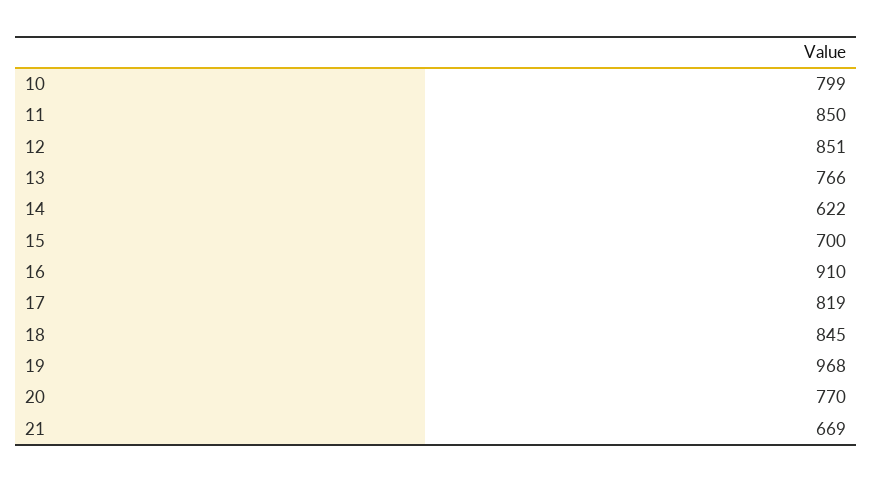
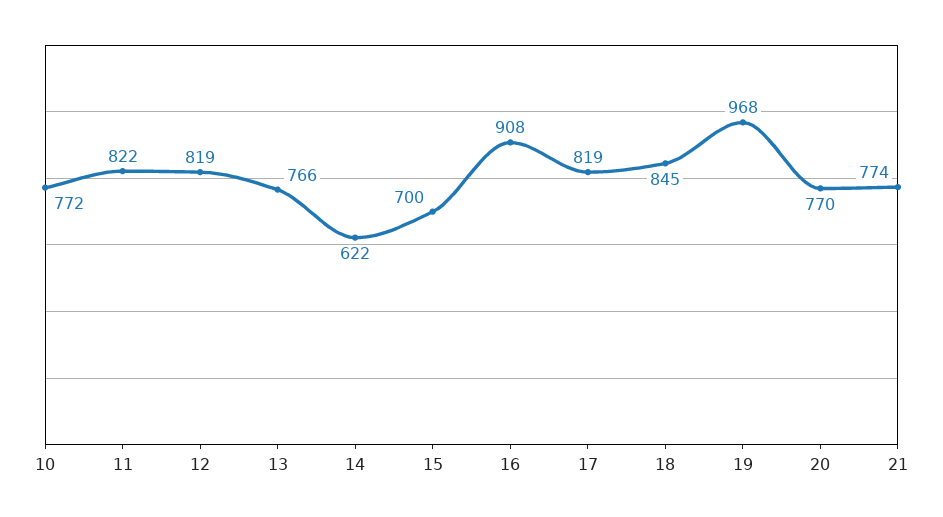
  {
-   "10": 799,
+   "10": 772,
-   "11": 850,
+   "11": 822,
-   "12": 851,
+   "12": 819,
    "13": 766,
    "14": 622,
    "15": 700,
-   "16": 910,
+   "16": 908,
    "17": 819,
    "18": 845,
    "19": 968,
    "20": 770,
-   "21": 669
+   "21": 774
  }

